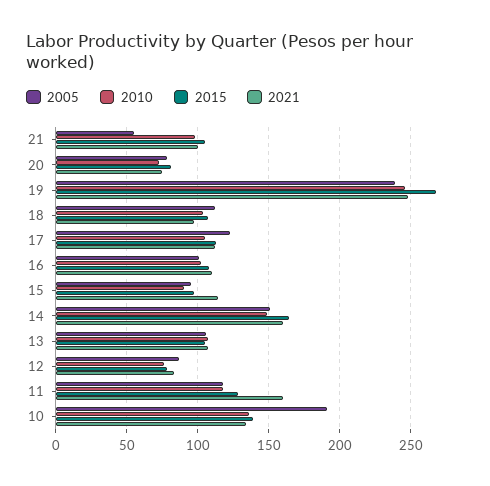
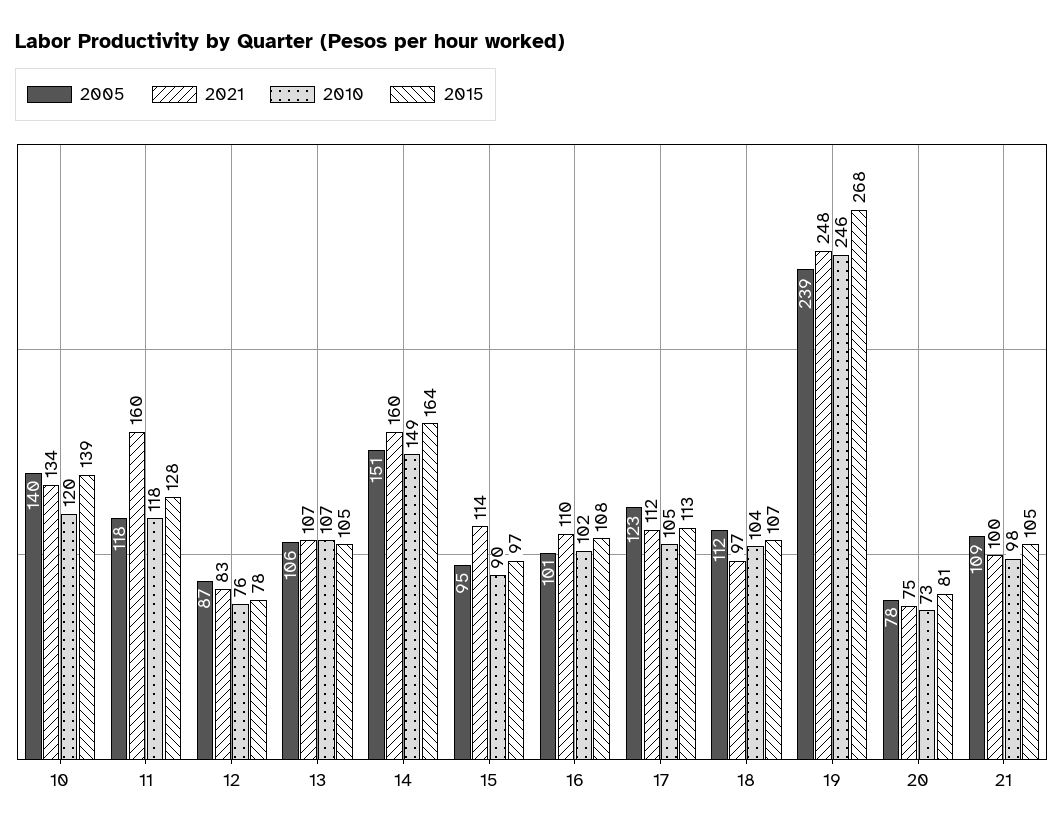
  {
    "2005": {
-     "21": 55,
+     "21": 109,
      "20": 78,
      "19": 239,
      "18": 112,
      "17": 123,
      "16": 101,
      "15": 95,
      "14": 151,
      "13": 106,
      "12": 87,
      "11": 118,
-     "10": 190
+     "10": 140
    },
    "2010": {
      "21": 98,
      "20": 73,
      "19": 246,
      "18": 104,
      "17": 105,
      "16": 102,
      "15": 90,
      "14": 149,
      "13": 107,
      "12": 76,
      "11": 118,
-     "10": 135
+     "10": 120
    },
    "2015": {
      "21": 105,
      "20": 81,
      "19": 268,
      "18": 107,
      "17": 113,
      "16": 108,
      "15": 97,
      "14": 164,
      "13": 105,
      "12": 78,
      "11": 128,
      "10": 139
    },
    "2021": {
      "21": 100,
      "20": 75,
      "19": 248,
      "18": 97,
      "17": 112,
      "16": 110,
      "15": 114,
      "14": 160,
      "13": 107,
      "12": 83,
      "11": 160,
      "10": 134
    }
  }

